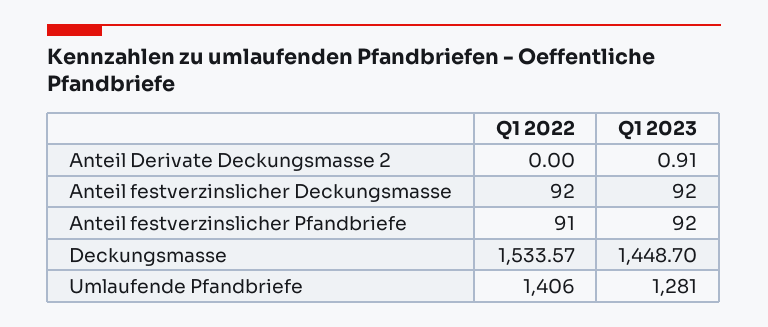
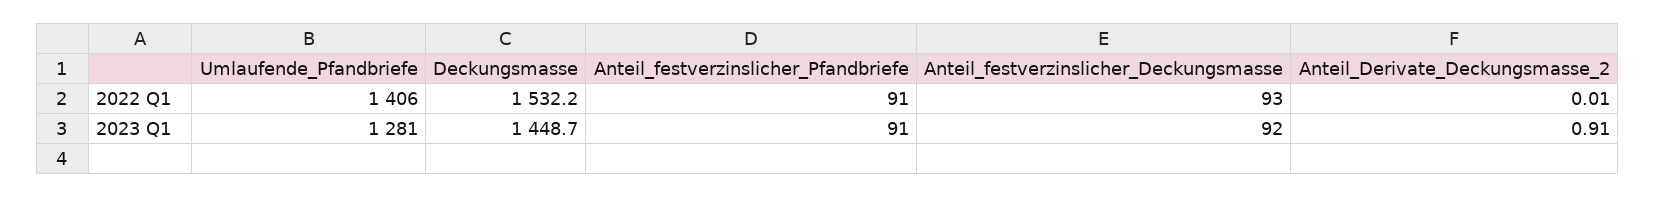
  {
    "Q1 2022": {
-     "Anteil Derivate Deckungsmasse 2": 0,
+     "Anteil Derivate Deckungsmasse 2": 0.01,
-     "Anteil festverzinslicher Deckungsmasse": 92,
+     "Anteil festverzinslicher Deckungsmasse": 93,
      "Anteil festverzinslicher Pfandbriefe": 91,
-     "Deckungsmasse": 1533.57,
+     "Deckungsmasse": 1532.2,
      "Umlaufende Pfandbriefe": 1406
    },
    "Q1 2023": {
      "Anteil Derivate Deckungsmasse 2": 0.91,
      "Anteil festverzinslicher Deckungsmasse": 92,
-     "Anteil festverzinslicher Pfandbriefe": 92,
+     "Anteil festverzinslicher Pfandbriefe": 91,
      "Deckungsmasse": 1448.7,
      "Umlaufende Pfandbriefe": 1281
    }
  }

